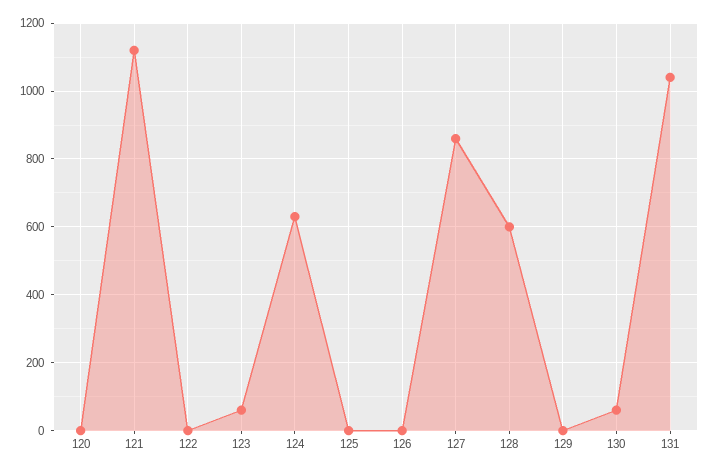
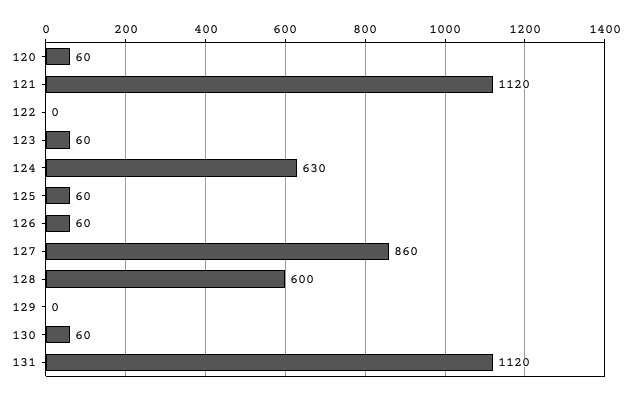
  {
-   "120": 0,
+   "120": 60,
    "121": 1120,
    "122": 0,
    "123": 60,
    "124": 630,
-   "125": 0,
+   "125": 60,
-   "126": 0,
+   "126": 60,
    "127": 860,
    "128": 600,
    "129": 0,
    "130": 60,
-   "131": 1040
+   "131": 1120
  }

